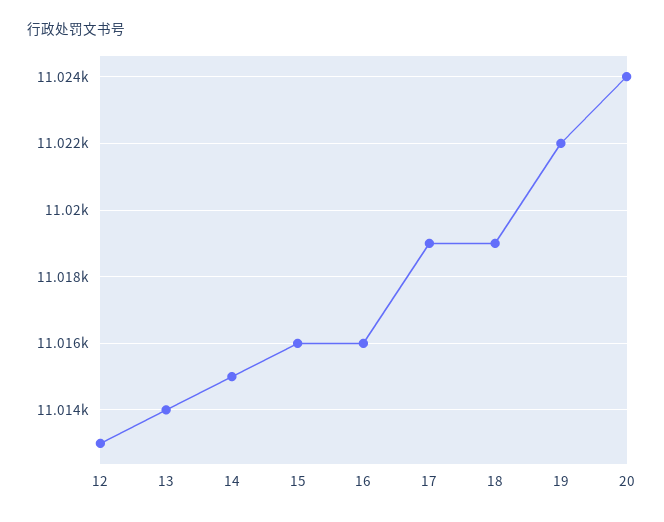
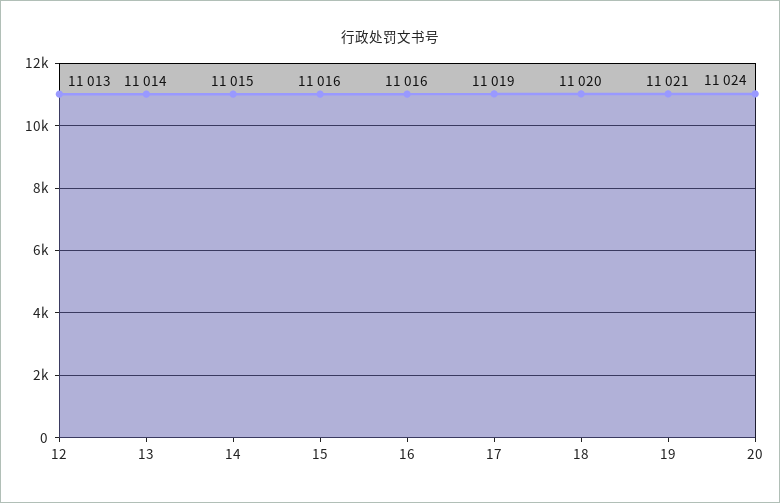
  {
    "12": 11013,
    "13": 11014,
    "14": 11015,
    "15": 11016,
    "16": 11016,
    "17": 11019,
-   "18": 11019,
+   "18": 11020,
-   "19": 11022,
+   "19": 11021,
    "20": 11024
  }

